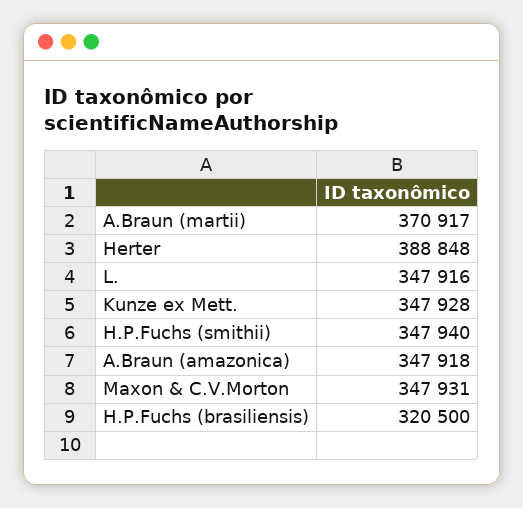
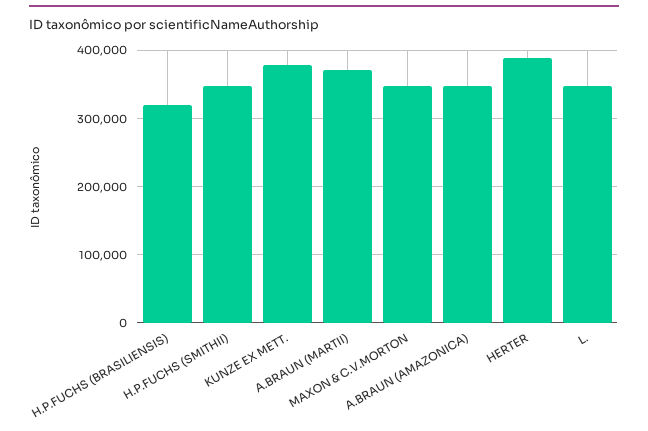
  {
    "A.Braun (martii)": 370917,
    "Herter": 388848,
    "L.": 347916,
-   "Kunze ex Mett.": 347928,
+   "Kunze ex Mett.": 380000,
    "H.P.Fuchs (smithii)": 347940,
    "A.Braun (amazonica)": 347918,
    "Maxon & C.V.Morton": 347931,
    "H.P.Fuchs (brasiliensis)": 320500
  }

